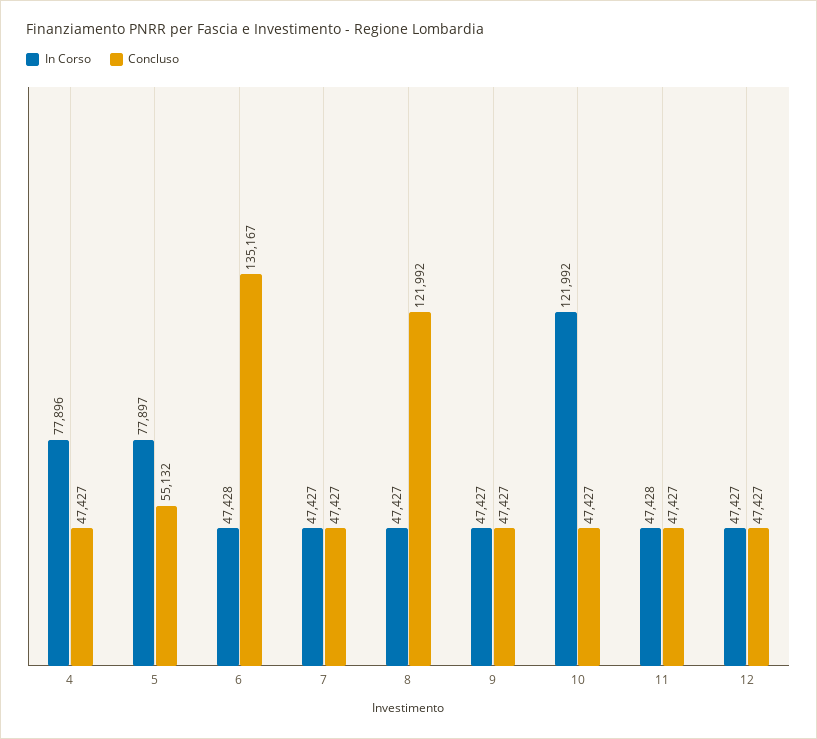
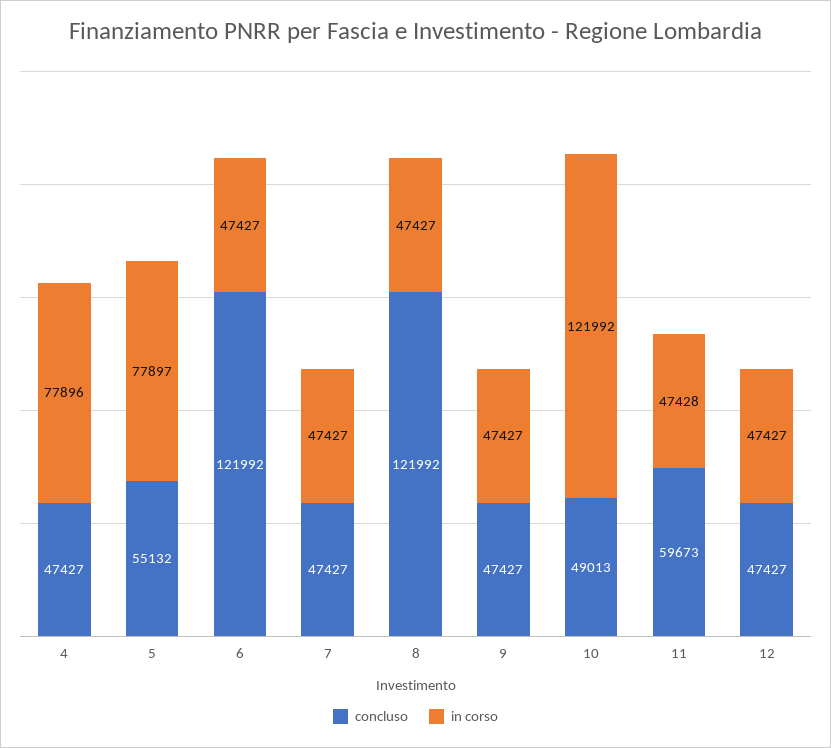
  {
    "In Corso": {
      "4": 77896,
      "5": 77897,
-     "6": 47428,
+     "6": 47427,
      "7": 47427,
      "8": 47427,
      "9": 47427,
      "10": 121992,
      "11": 47428,
      "12": 47427
    },
    "Concluso": {
      "4": 47427,
      "5": 55132,
-     "6": 135167,
+     "6": 121992,
      "7": 47427,
      "8": 121992,
      "9": 47427,
-     "10": 47427,
+     "10": 49013,
-     "11": 47427,
+     "11": 59673,
      "12": 47427
    }
  }

